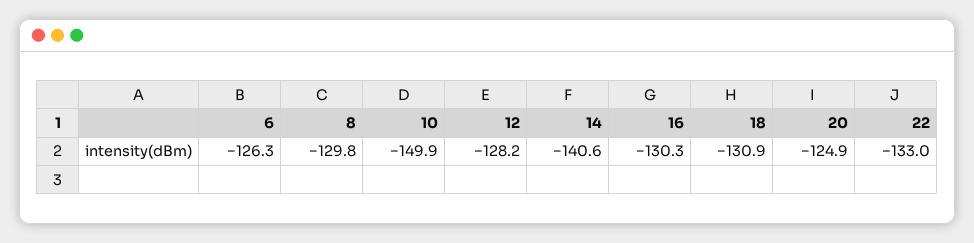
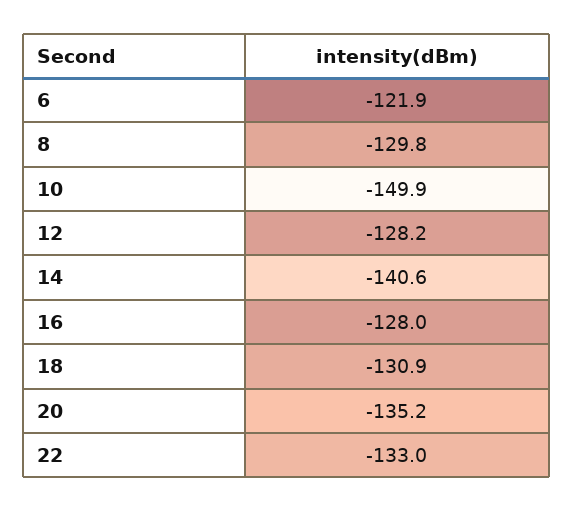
  {
-   "6": -126.3,
+   "6": -121.9,
    "8": -129.8,
    "10": -149.9,
    "12": -128.2,
    "14": -140.6,
-   "16": -130.3,
+   "16": -128,
    "18": -130.9,
-   "20": -124.9,
+   "20": -135.2,
    "22": -133
  }

